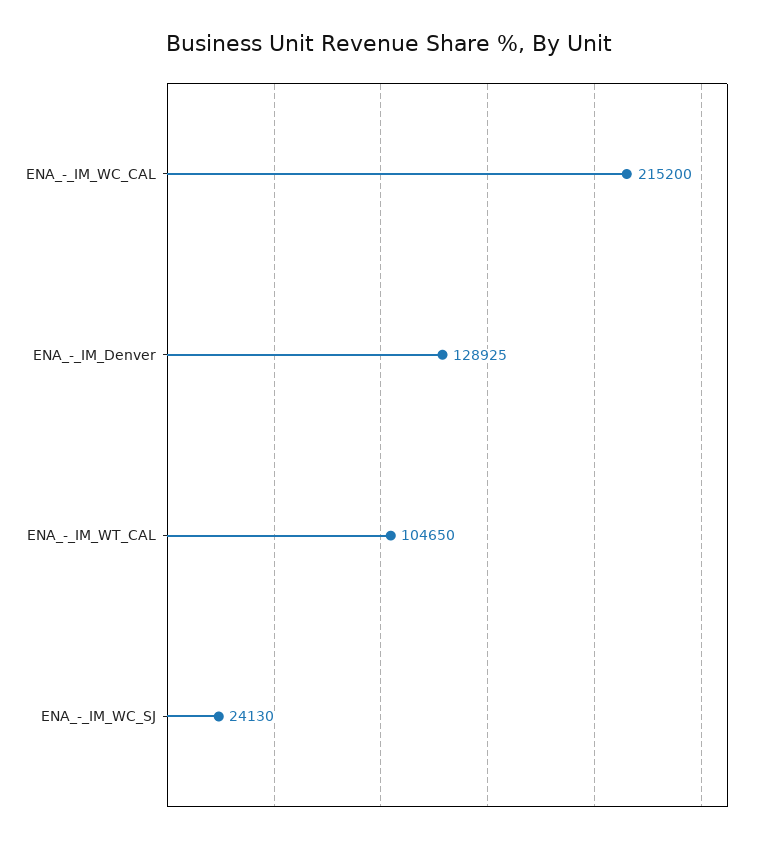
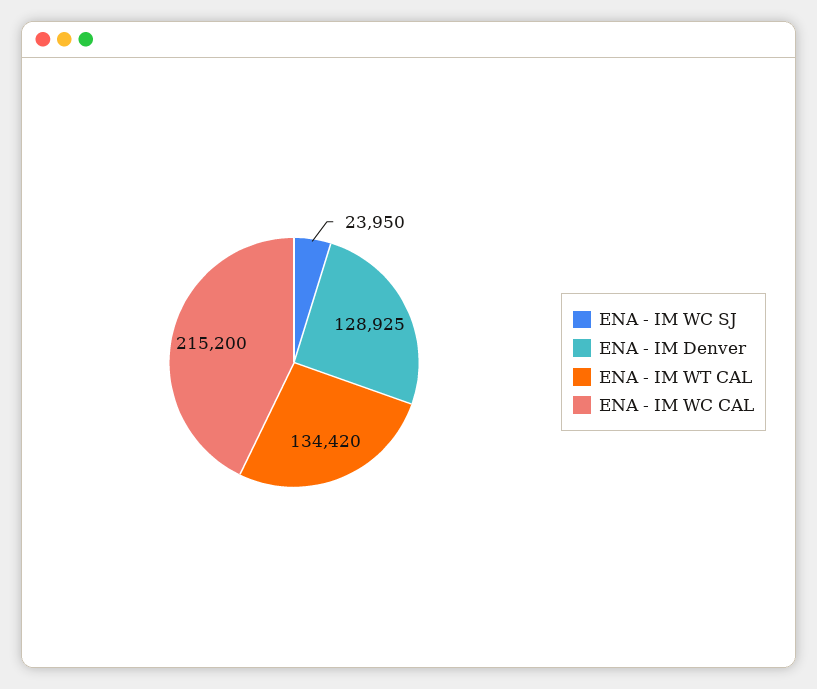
  {
    "ENA_-_IM_WC_CAL": 215200,
    "ENA_-_IM_Denver": 128925,
-   "ENA_-_IM_WT_CAL": 104650,
+   "ENA_-_IM_WT_CAL": 134420,
-   "ENA_-_IM_WC_SJ": 24130
+   "ENA_-_IM_WC_SJ": 23950
  }

